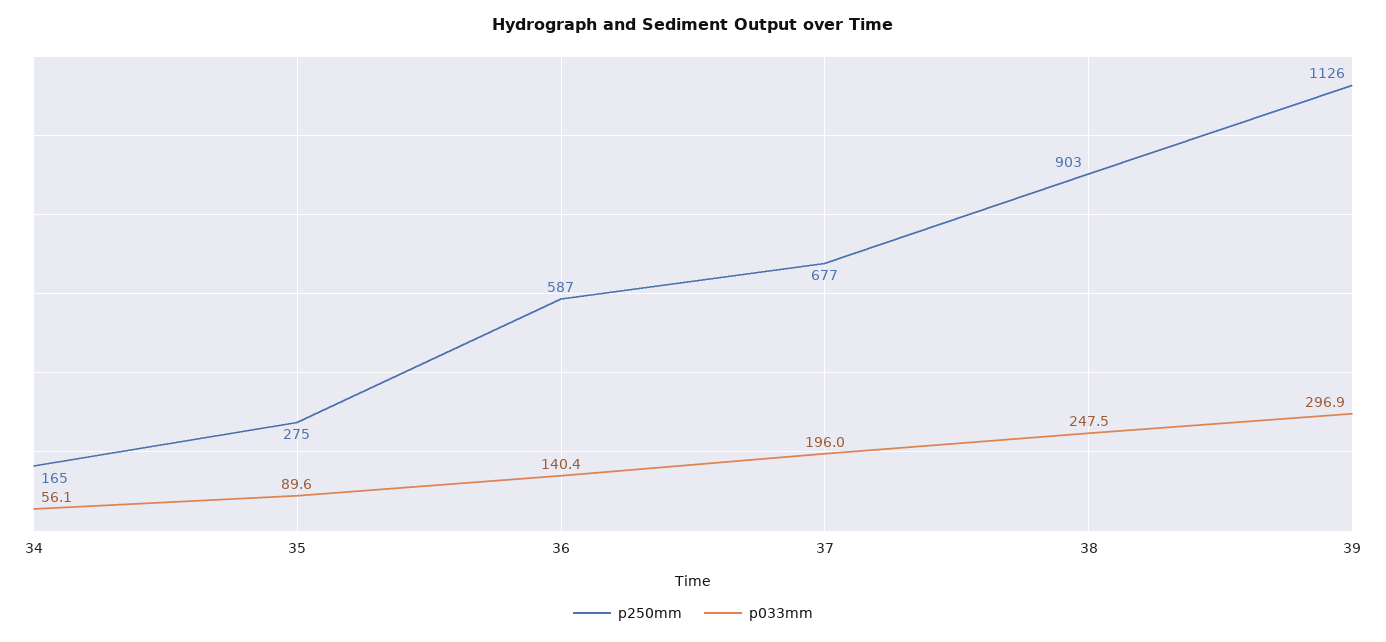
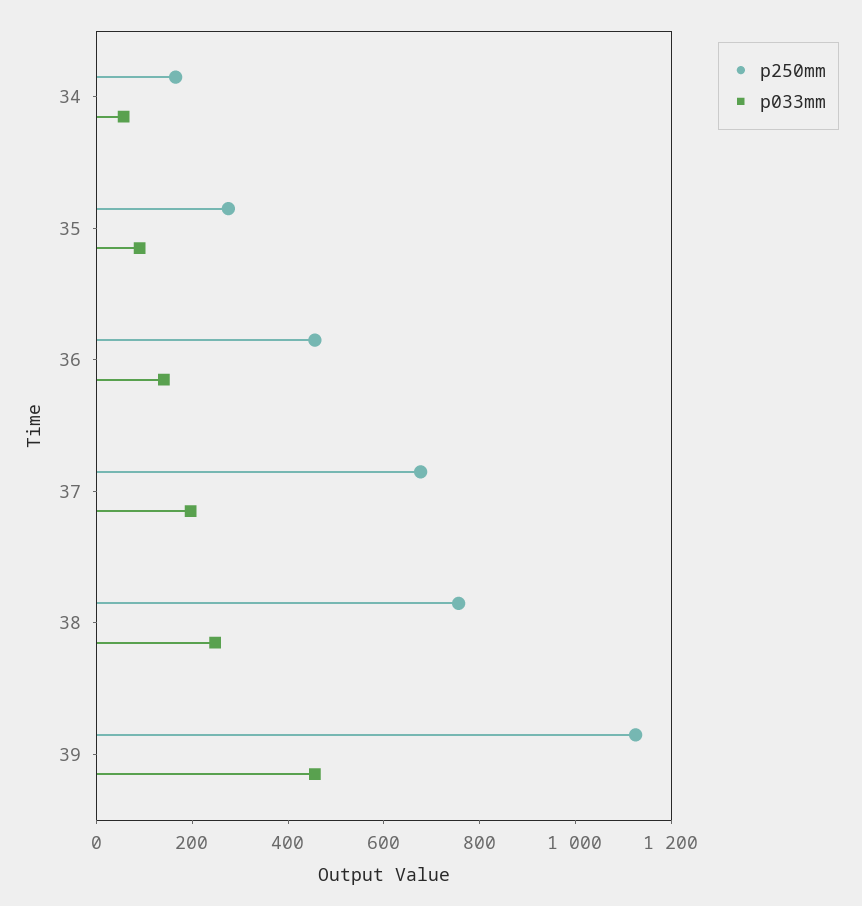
  {
    "p250mm": {
      "34": 165,
      "35": 275,
-     "36": 587,
+     "36": 450,
      "37": 677,
-     "38": 903,
+     "38": 750,
      "39": 1126
    },
    "p033mm": {
      "34": 56.1,
      "35": 89.6,
      "36": 140.4,
      "37": 196,
      "38": 247.5,
-     "39": 296.9
+     "39": 450
    }
  }

